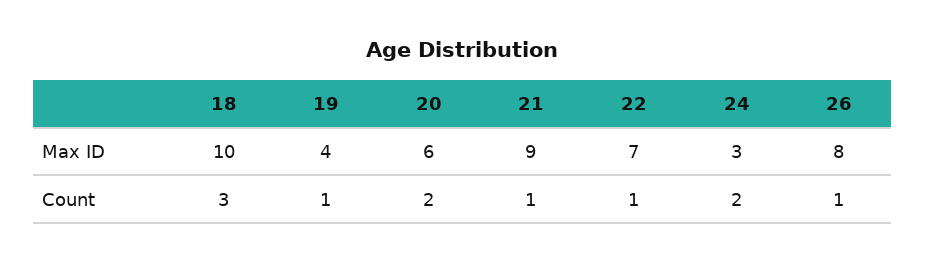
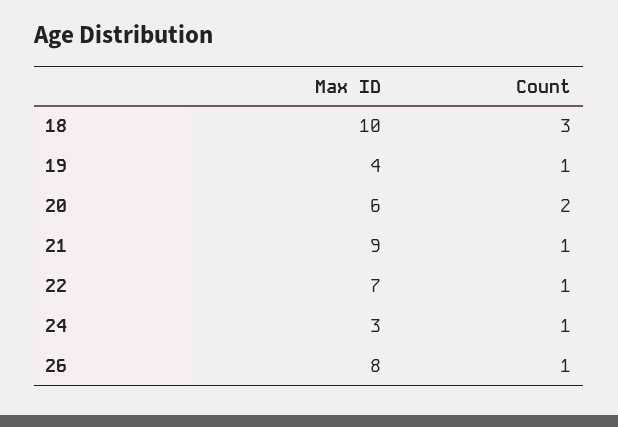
  {
    "18": {
      "Max ID": 10,
      "Count": 3
    },
    "19": {
      "Max ID": 4,
      "Count": 1
    },
    "20": {
      "Max ID": 6,
      "Count": 2
    },
    "21": {
      "Max ID": 9,
      "Count": 1
    },
    "22": {
      "Max ID": 7,
      "Count": 1
    },
    "24": {
      "Max ID": 3,
-     "Count": 2
+     "Count": 1
    },
    "26": {
      "Max ID": 8,
      "Count": 1
    }
  }

